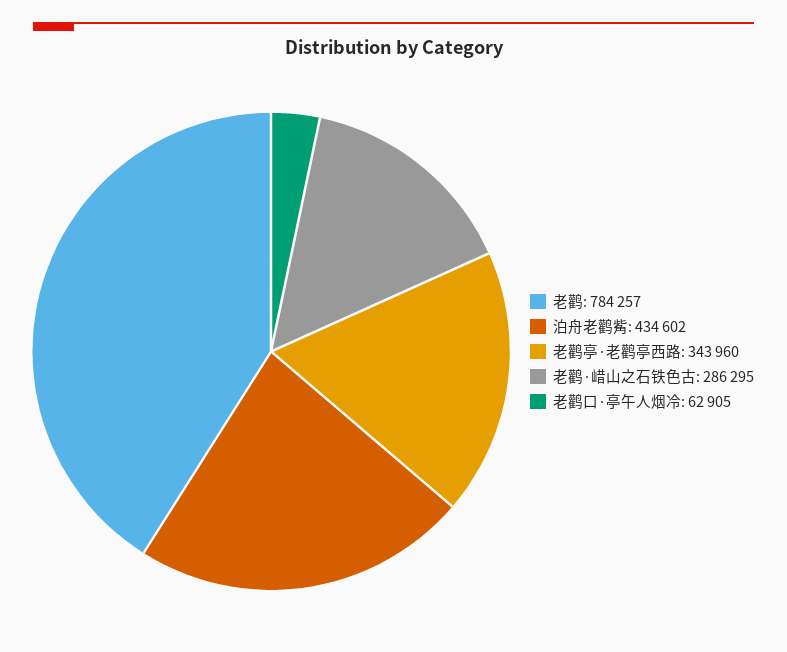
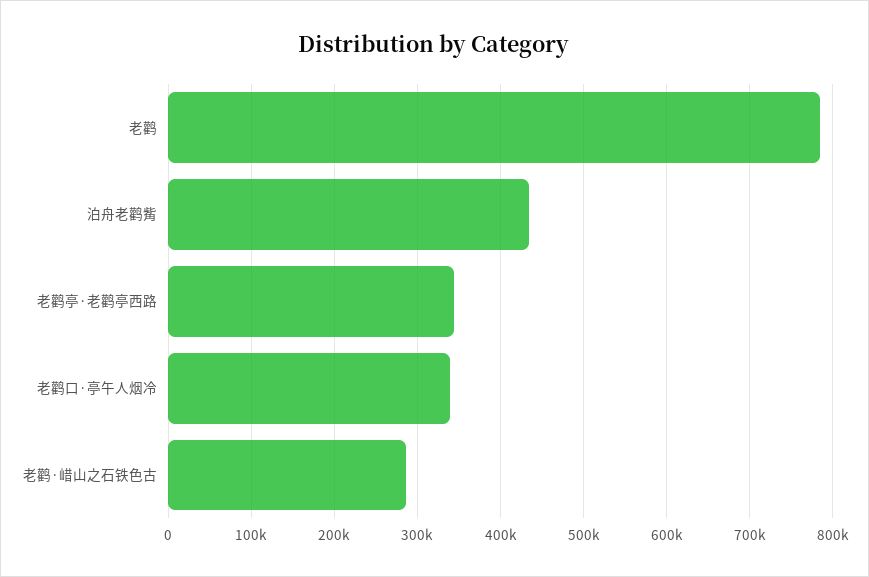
  {
    "老鹳": 784257,
    "泊舟老鹳觜": 434602,
    "老鹳亭·老鹳亭西路": 343960,
    "老鹳·㟙山之石铁色古": 286295,
-   "老鹳口·亭午人烟冷": 62905
+   "老鹳口·亭午人烟冷": 340000
  }

